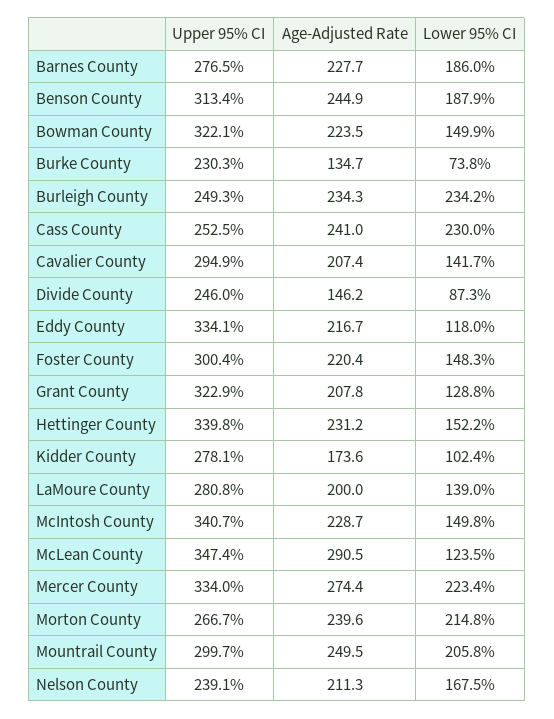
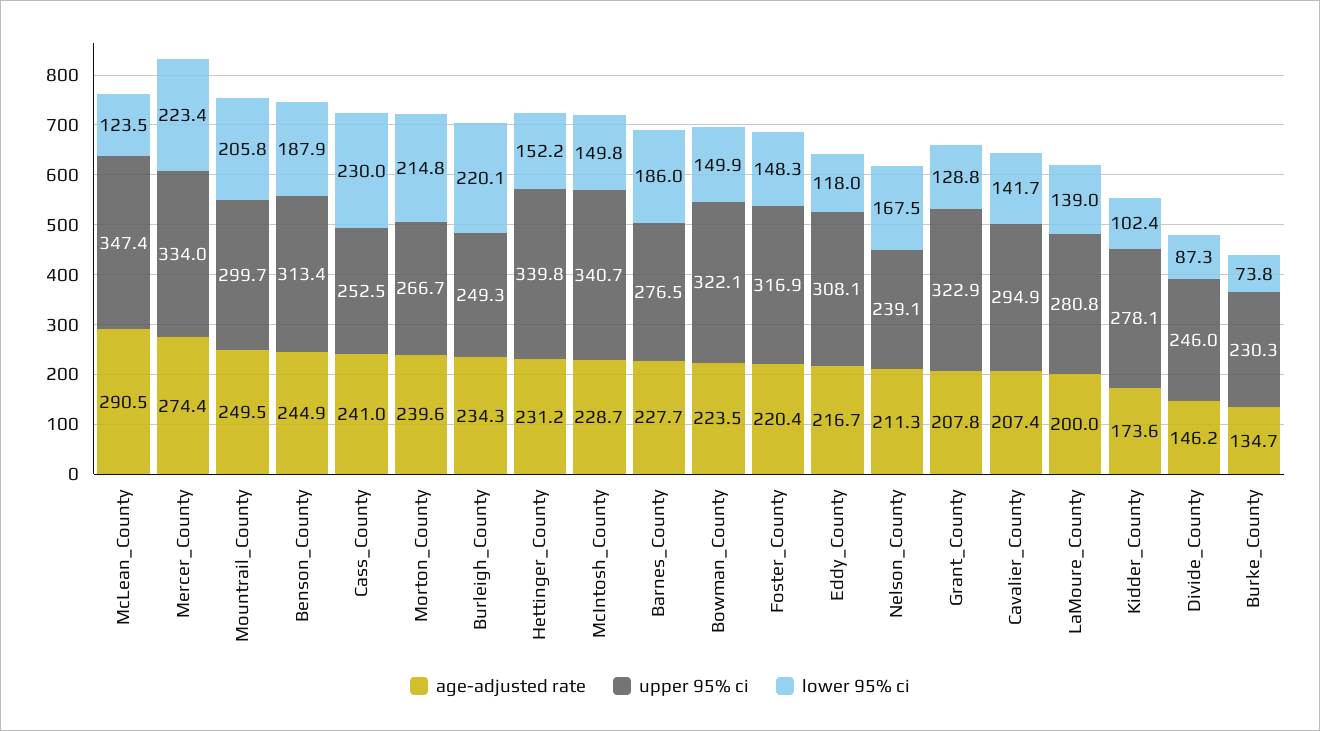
  {
    "Upper 95% CI": {
      "Barnes County": 276.5,
      "Benson County": 313.4,
      "Bowman County": 322.1,
      "Burke County": 230.3,
      "Burleigh County": 249.3,
      "Cass County": 252.5,
      "Cavalier County": 294.9,
      "Divide County": 246,
-     "Eddy County": 334.1,
+     "Eddy County": 308.1,
-     "Foster County": 300.4,
+     "Foster County": 316.9,
      "Grant County": 322.9,
      "Hettinger County": 339.8,
      "Kidder County": 278.1,
      "LaMoure County": 280.8,
      "McIntosh County": 340.7,
      "McLean County": 347.4,
      "Mercer County": 334,
      "Morton County": 266.7,
      "Mountrail County": 299.7,
      "Nelson County": 239.1
    },
    "Age-Adjusted Rate": {
      "Barnes County": 227.7,
      "Benson County": 244.9,
      "Bowman County": 223.5,
      "Burke County": 134.7,
      "Burleigh County": 234.3,
      "Cass County": 241,
      "Cavalier County": 207.4,
      "Divide County": 146.2,
      "Eddy County": 216.7,
      "Foster County": 220.4,
      "Grant County": 207.8,
      "Hettinger County": 231.2,
      "Kidder County": 173.6,
      "LaMoure County": 200,
      "McIntosh County": 228.7,
      "McLean County": 290.5,
      "Mercer County": 274.4,
      "Morton County": 239.6,
      "Mountrail County": 249.5,
      "Nelson County": 211.3
    },
    "Lower 95% CI": {
      "Barnes County": 186,
      "Benson County": 187.9,
      "Bowman County": 149.9,
      "Burke County": 73.8,
-     "Burleigh County": 234.2,
+     "Burleigh County": 220.1,
      "Cass County": 230,
      "Cavalier County": 141.7,
      "Divide County": 87.3,
      "Eddy County": 118,
      "Foster County": 148.3,
      "Grant County": 128.8,
      "Hettinger County": 152.2,
      "Kidder County": 102.4,
      "LaMoure County": 139,
      "McIntosh County": 149.8,
      "McLean County": 123.5,
      "Mercer County": 223.4,
      "Morton County": 214.8,
      "Mountrail County": 205.8,
      "Nelson County": 167.5
    }
  }

